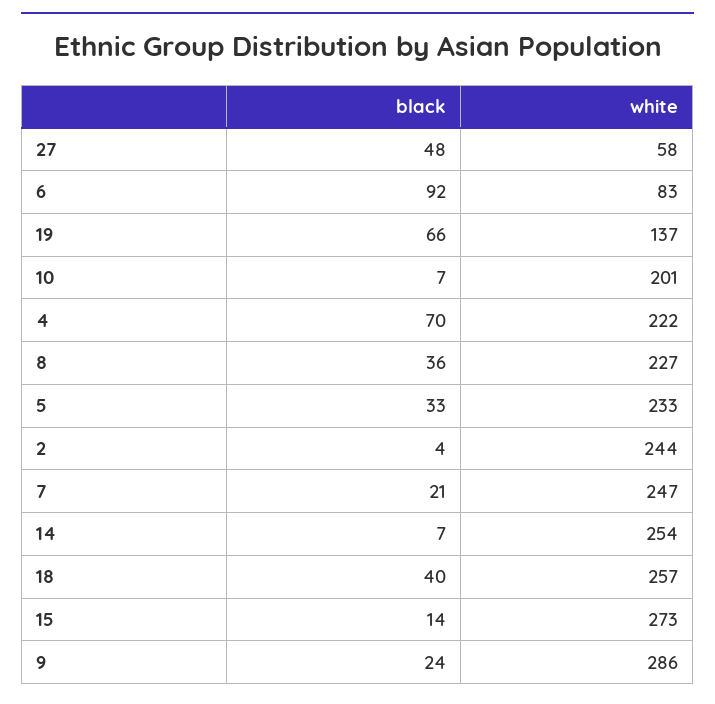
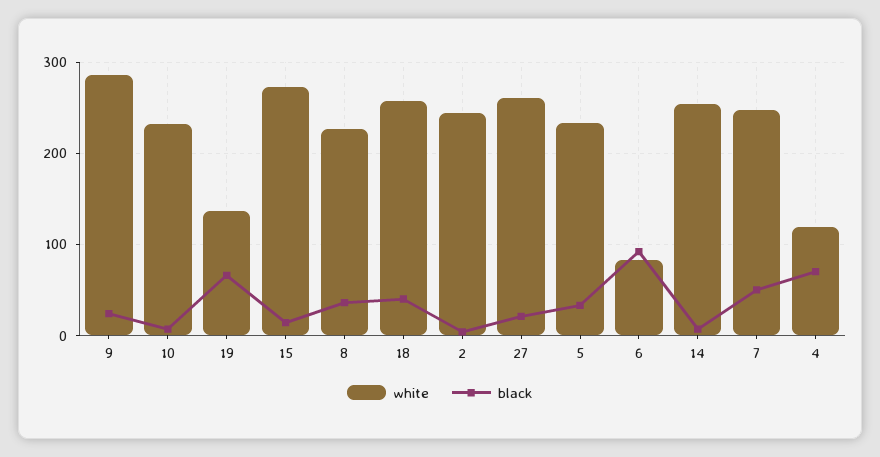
  {
    "black": {
-     "27": 48,
+     "27": 20,
      "6": 92,
      "19": 66,
      "10": 7,
      "4": 70,
      "8": 36,
      "5": 33,
      "2": 4,
-     "7": 21,
+     "7": 50,
      "14": 7,
      "18": 40,
      "15": 14,
      "9": 24
    },
    "white": {
-     "27": 58,
+     "27": 260,
      "6": 83,
      "19": 137,
-     "10": 201,
+     "10": 230,
-     "4": 222,
+     "4": 120,
      "8": 227,
      "5": 233,
      "2": 244,
      "7": 247,
      "14": 254,
      "18": 257,
      "15": 273,
      "9": 286
    }
  }

